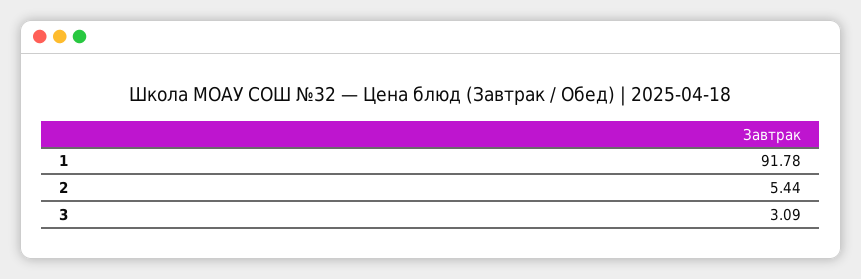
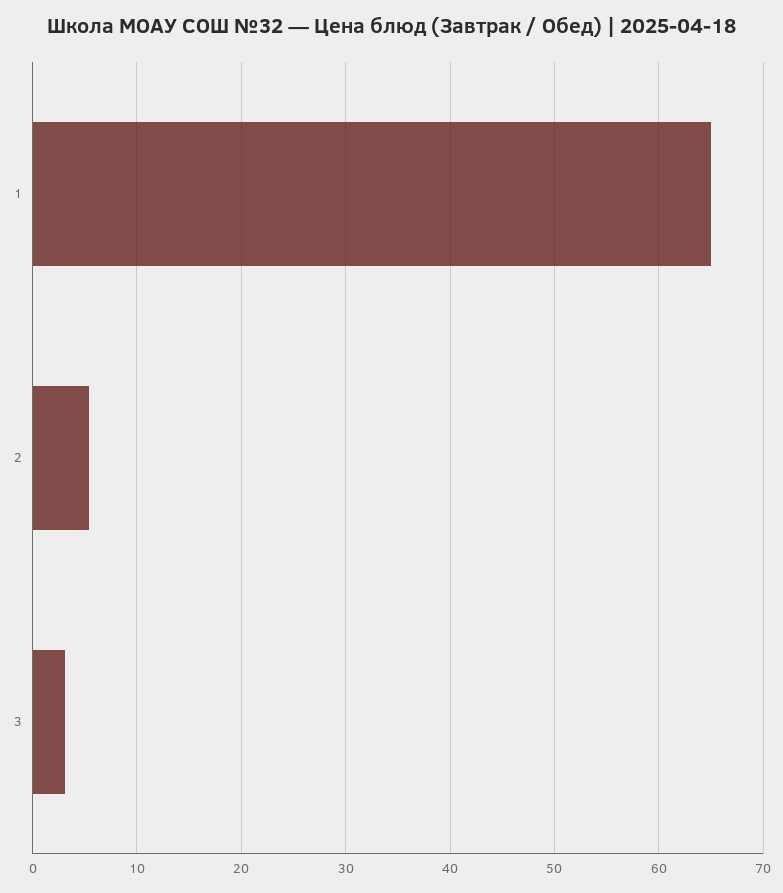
  {
-   "1": 91.78,
+   "1": 65,
    "2": 5.44,
    "3": 3.09
  }

